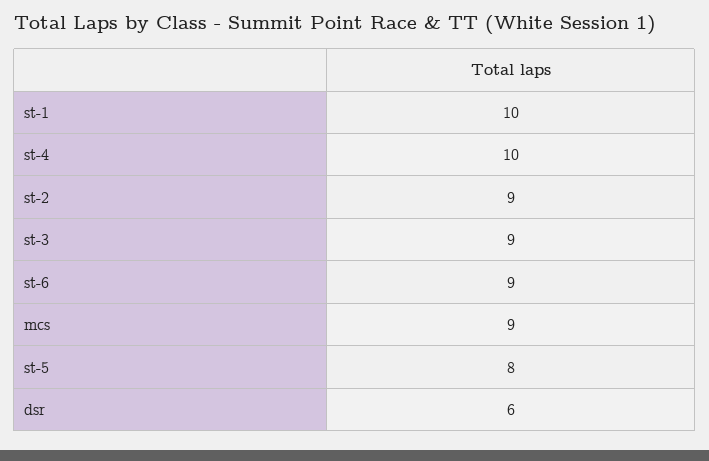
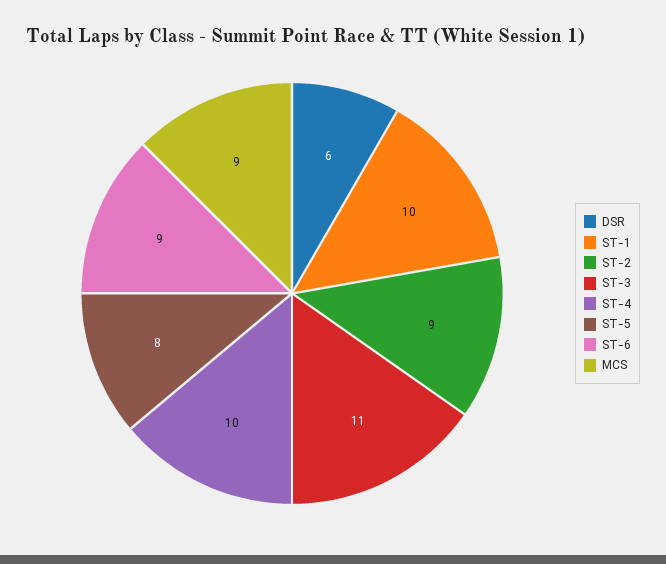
  {
    "st-1": 10,
    "st-4": 10,
    "st-2": 9,
-   "st-3": 9,
+   "st-3": 11,
    "st-6": 9,
    "mcs": 9,
    "st-5": 8,
    "dsr": 6
  }

